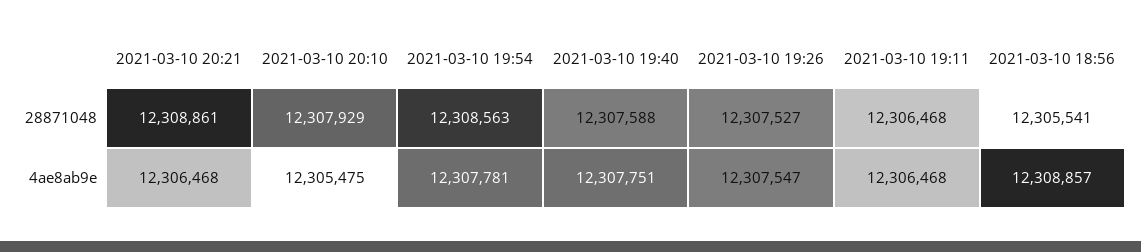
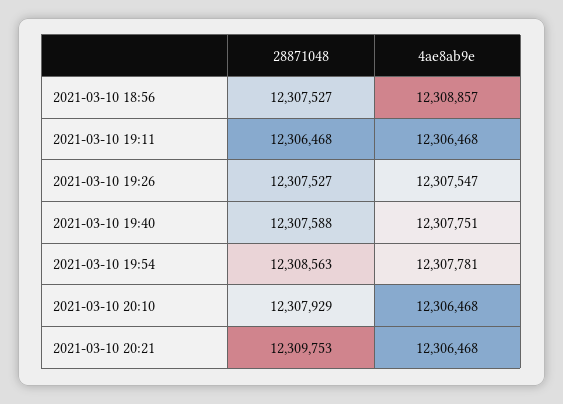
  {
    "2021-03-10 20:21": {
-     "28871048": 12308861,
+     "28871048": 12309753,
      "4ae8ab9e": 12306468
    },
    "2021-03-10 20:10": {
      "28871048": 12307929,
-     "4ae8ab9e": 12305475
+     "4ae8ab9e": 12306468
    },
    "2021-03-10 19:54": {
      "28871048": 12308563,
      "4ae8ab9e": 12307781
    },
    "2021-03-10 19:40": {
      "28871048": 12307588,
      "4ae8ab9e": 12307751
    },
    "2021-03-10 19:26": {
      "28871048": 12307527,
      "4ae8ab9e": 12307547
    },
    "2021-03-10 19:11": {
      "28871048": 12306468,
      "4ae8ab9e": 12306468
    },
    "2021-03-10 18:56": {
-     "28871048": 12305541,
+     "28871048": 12307527,
      "4ae8ab9e": 12308857
    }
  }

